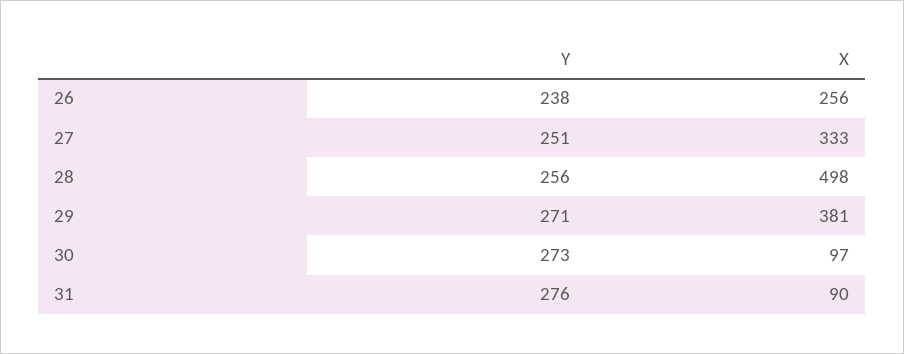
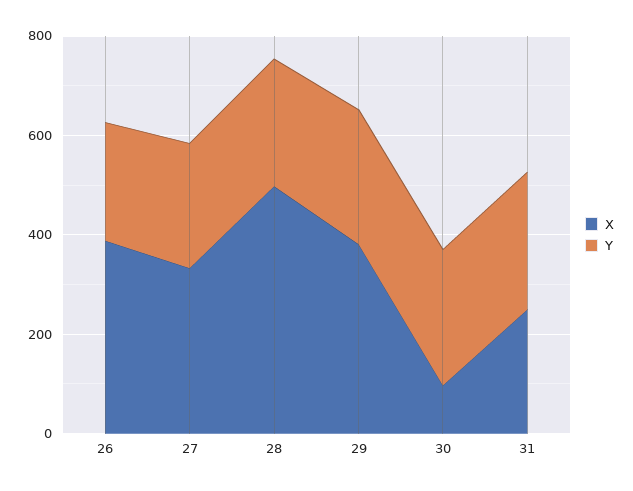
  {
    "Y": {
      "26": 238,
      "27": 251,
      "28": 256,
      "29": 271,
      "30": 273,
      "31": 276
    },
    "X": {
-     "26": 256,
+     "26": 400,
      "27": 333,
      "28": 498,
      "29": 381,
      "30": 97,
-     "31": 90
+     "31": 250
    }
  }

